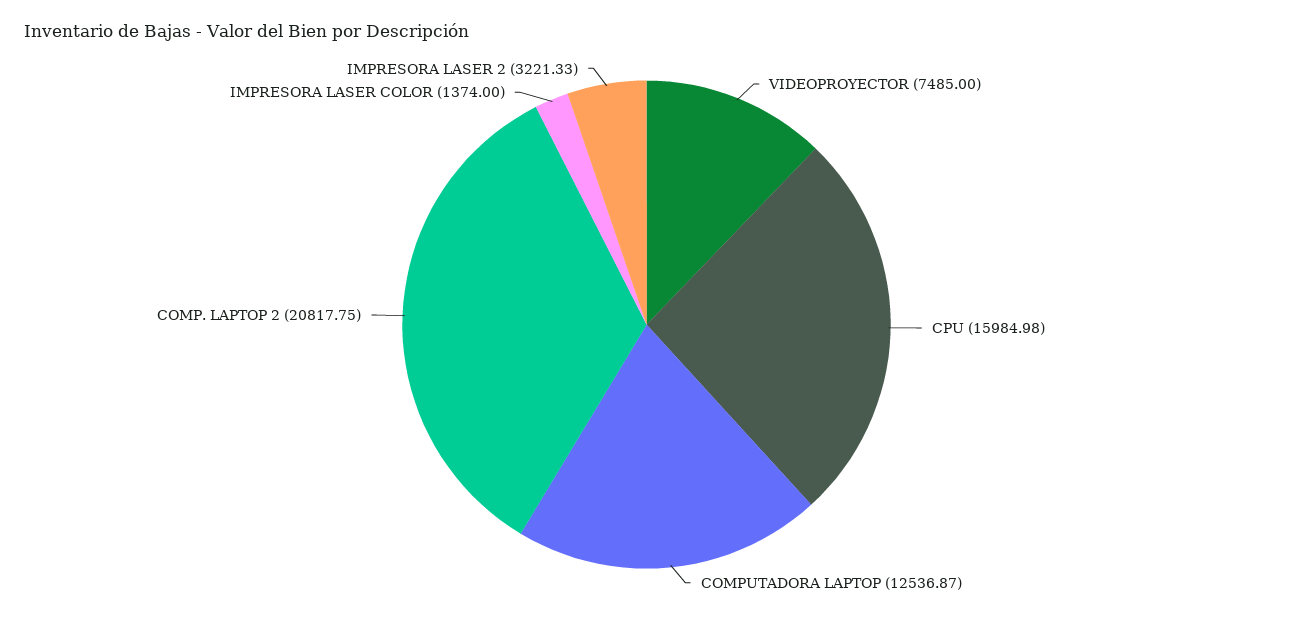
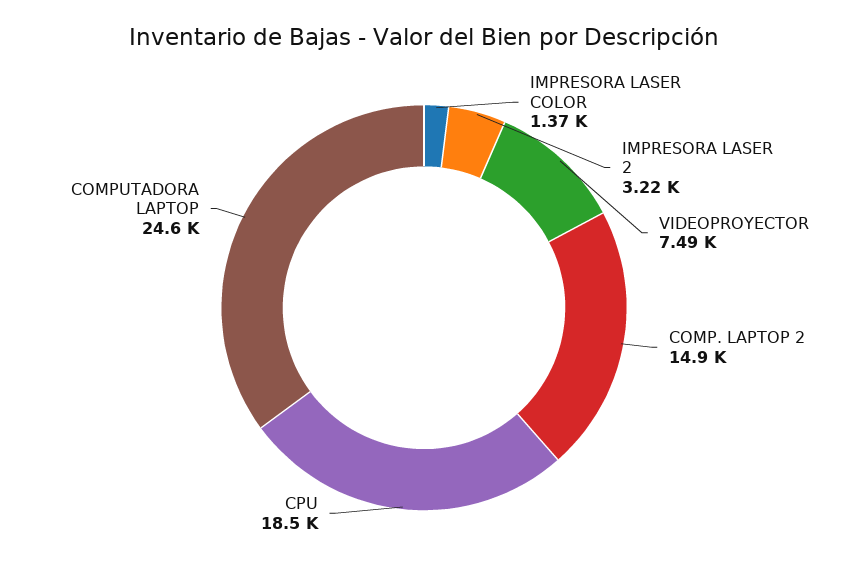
  {
    "VIDEOPROYECTOR": 7485,
-   "CPU": 15984.98,
+   "CPU": 18500,
-   "COMPUTADORA LAPTOP": 12536.87,
+   "COMPUTADORA LAPTOP": 24600,
-   "COMP. LAPTOP 2": 20817.75,
+   "COMP. LAPTOP 2": 14900,
    "IMPRESORA LASER COLOR": 1374,
    "IMPRESORA LASER 2": 3221.33
  }

